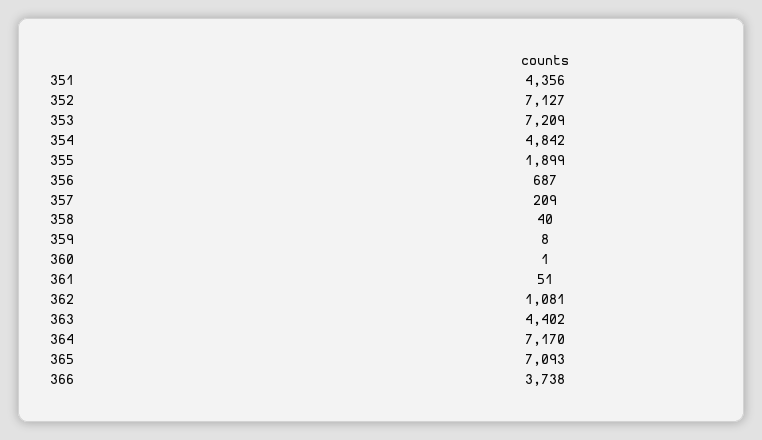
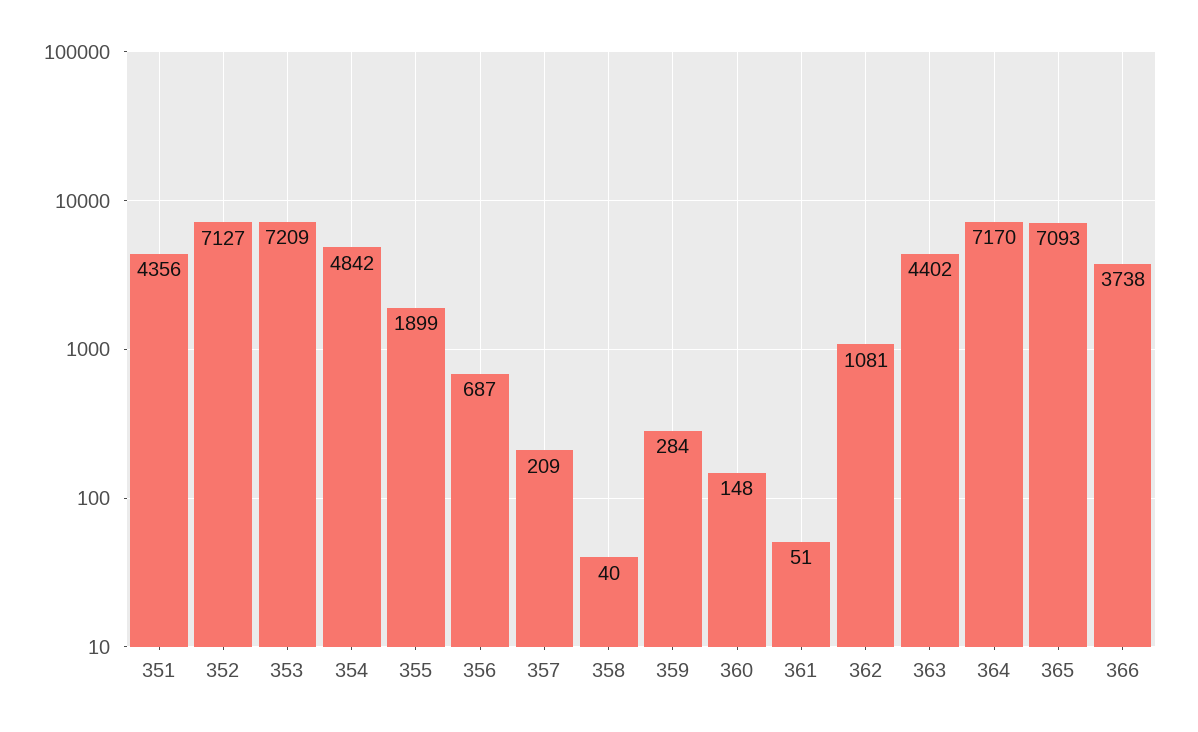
  {
    "351": 4356,
    "352": 7127,
    "353": 7209,
    "354": 4842,
    "355": 1899,
    "356": 687,
    "357": 209,
    "358": 40,
-   "359": 8,
+   "359": 284,
-   "360": 1,
+   "360": 148,
    "361": 51,
    "362": 1081,
    "363": 4402,
    "364": 7170,
    "365": 7093,
    "366": 3738
  }

